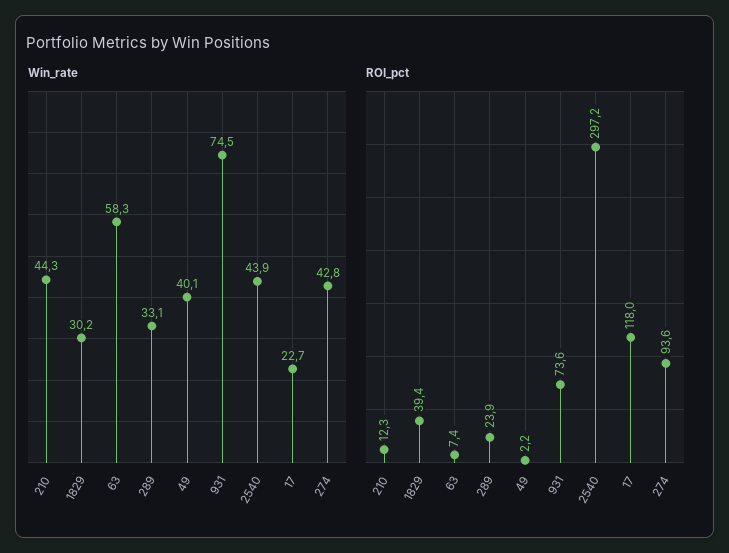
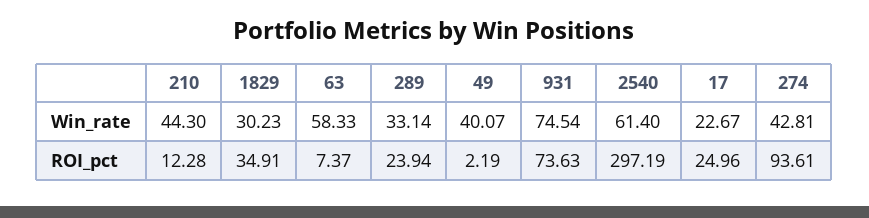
  {
    "Win_rate": {
      "210": 44.3,
      "1829": 30.23,
      "63": 58.33,
      "289": 33.14,
      "49": 40.07,
      "931": 74.54,
-     "2540": 43.9,
+     "2540": 61.4,
      "17": 22.67,
      "274": 42.81
    },
    "ROI_pct": {
      "210": 12.28,
-     "1829": 39.4,
+     "1829": 34.91,
      "63": 7.37,
      "289": 23.94,
      "49": 2.19,
      "931": 73.63,
      "2540": 297.19,
-     "17": 118,
+     "17": 24.96,
      "274": 93.61
    }
  }

